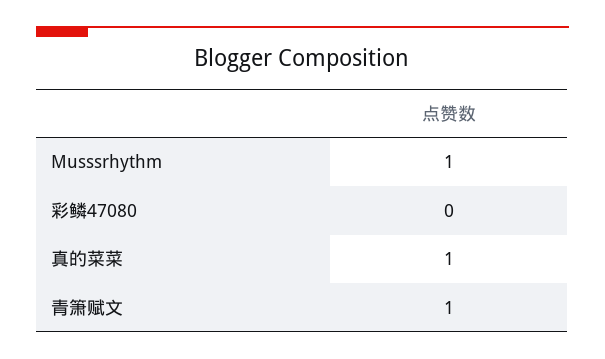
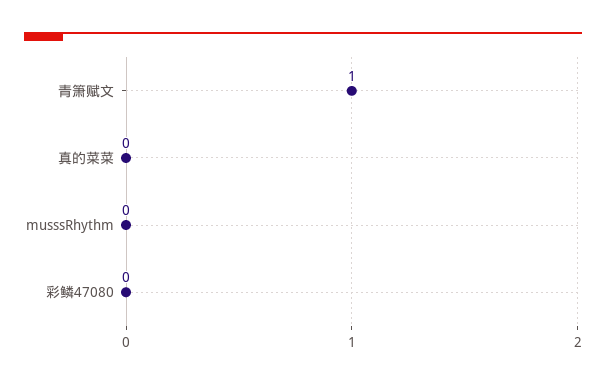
  {
-   "Musssrhythm": 1,
+   "Musssrhythm": 0,
    "彩鳞47080": 0,
-   "真的菜菜": 1,
+   "真的菜菜": 0,
    "青箫赋文": 1
  }

